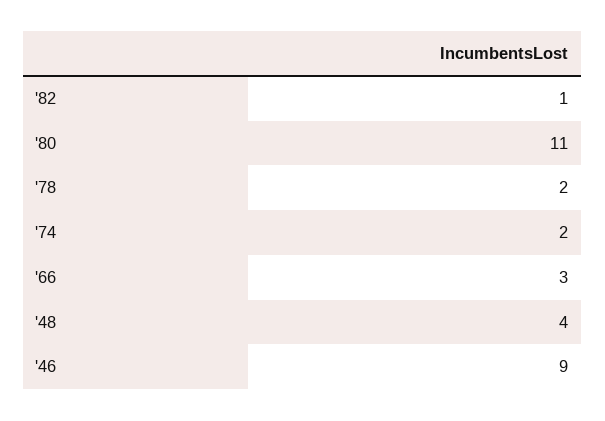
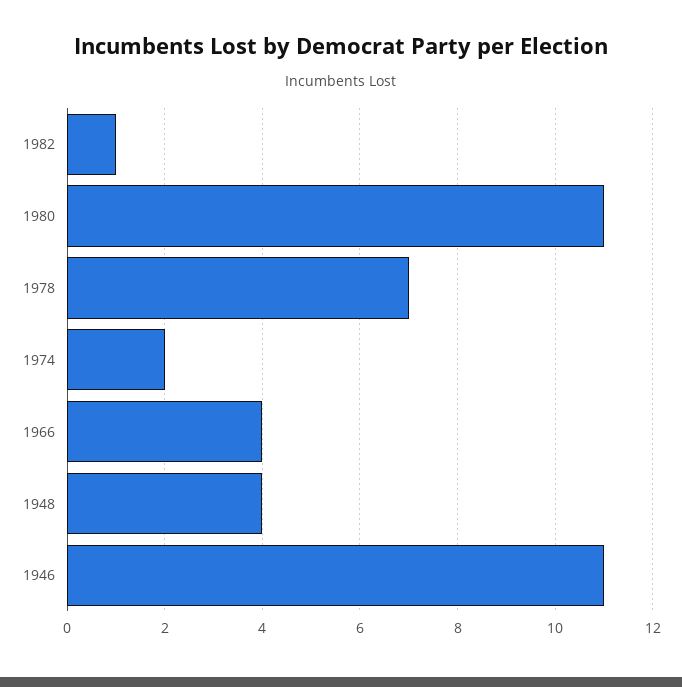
  {
    "'82": 1,
    "'80": 11,
-   "'78": 2,
+   "'78": 7,
    "'74": 2,
-   "'66": 3,
+   "'66": 4,
    "'48": 4,
-   "'46": 9
+   "'46": 11
  }

